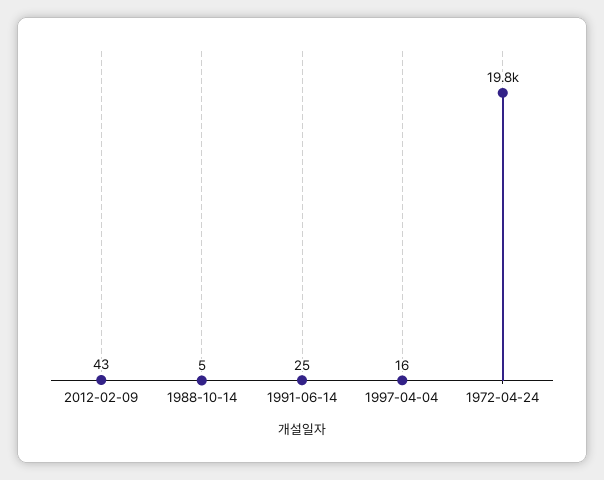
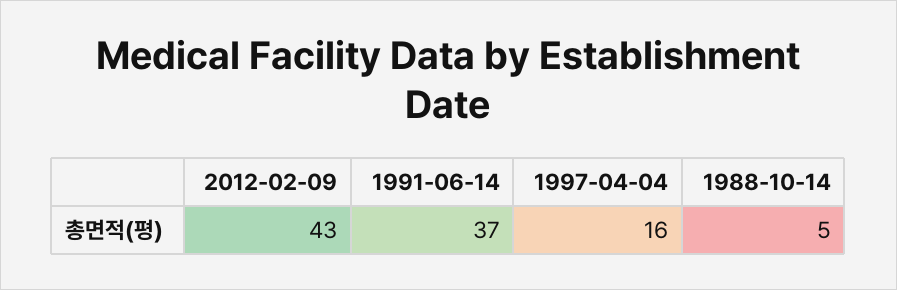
  {
    "2012-02-09": 43,
    "1988-10-14": 5,
-   "1991-06-14": 25,
+   "1991-06-14": 37,
-   "1997-04-04": 16,
+   "1997-04-04": 16
-   "1972-04-24": 19800
  }

